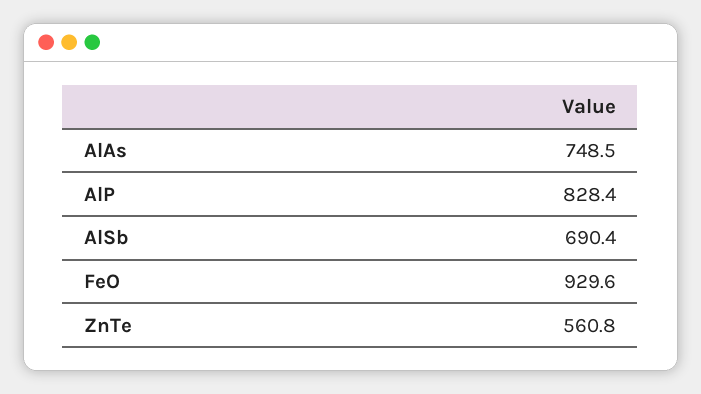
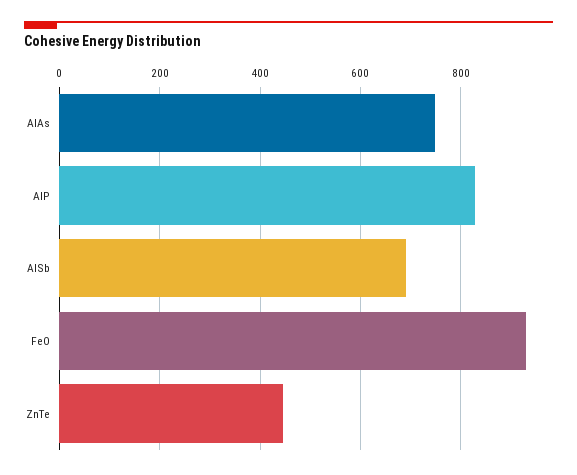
  {
    "AlAs": 748.5,
    "AlP": 828.4,
    "AlSb": 690.4,
    "FeO": 929.6,
-   "ZnTe": 560.8
+   "ZnTe": 440
  }

